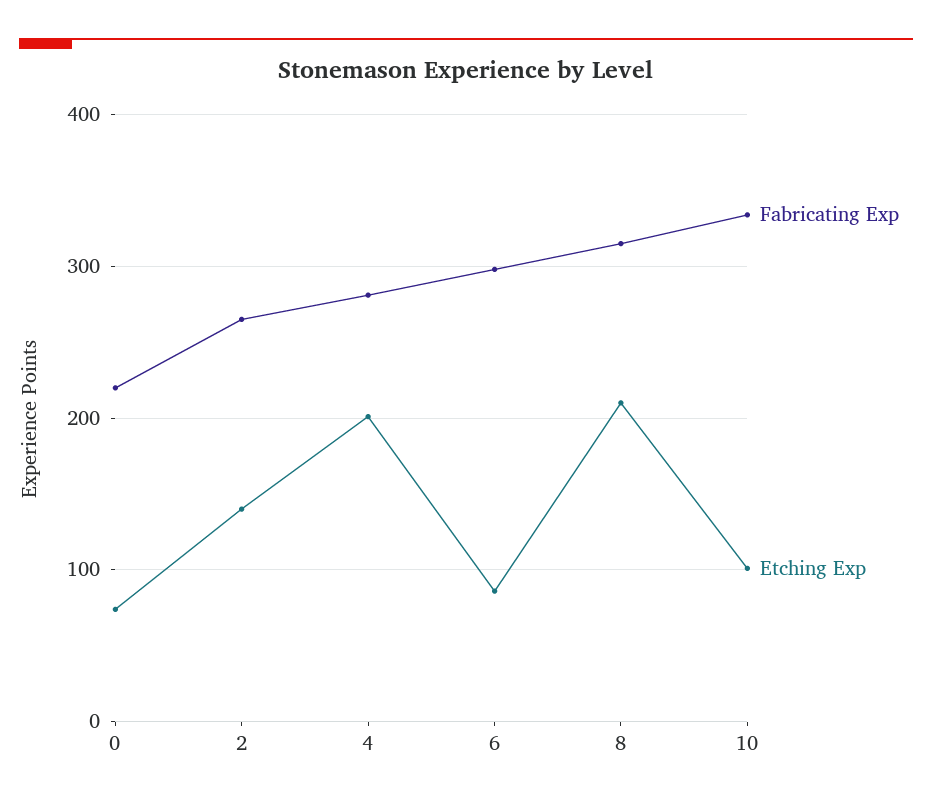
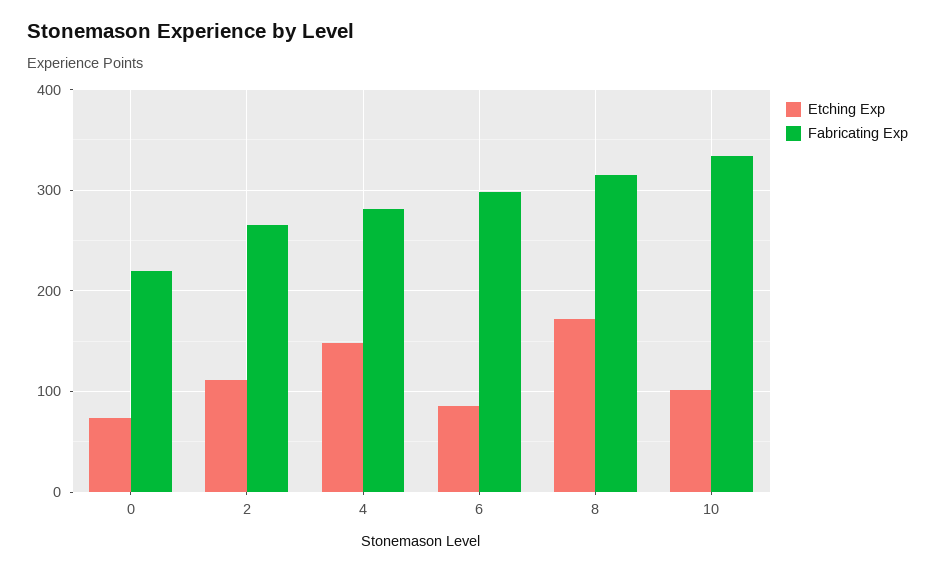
  {
    "Fabricating Exp": {
      "0": 220,
      "2": 270,
      "4": 280,
      "6": 300,
      "8": 320,
      "10": 330
    },
    "Etching Exp": {
      "0": 70,
-     "2": 140,
+     "2": 110,
-     "4": 200,
+     "4": 150,
      "6": 90,
-     "8": 210,
+     "8": 170,
      "10": 100
    }
  }

